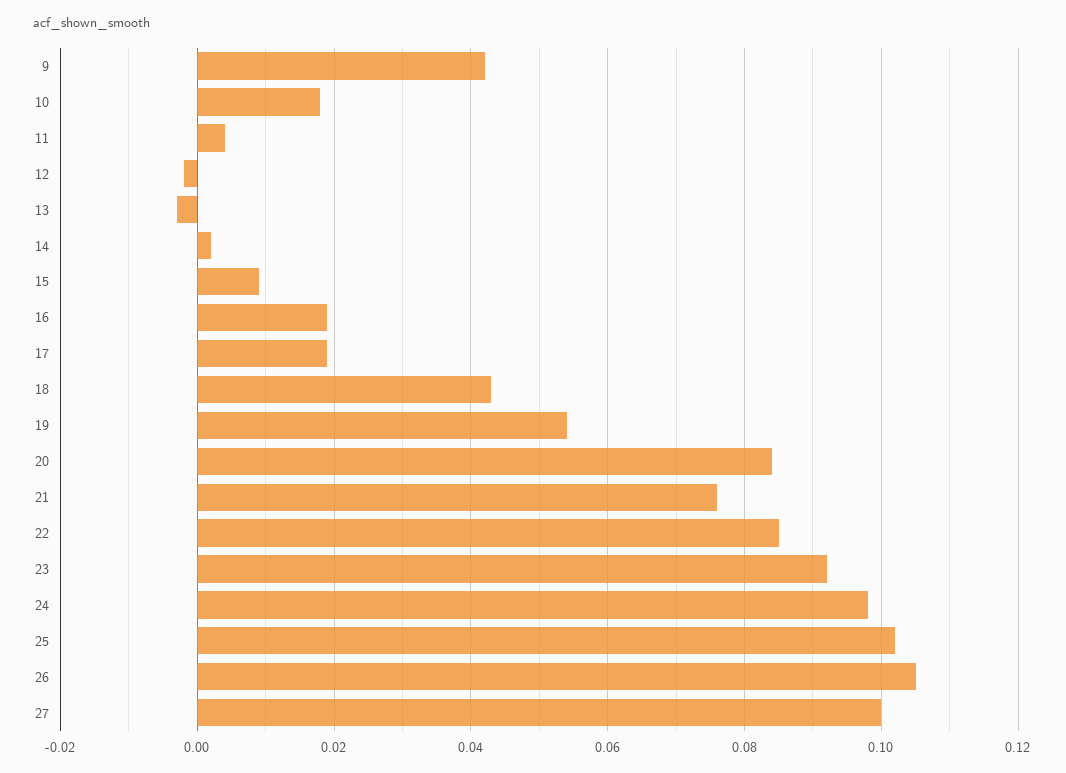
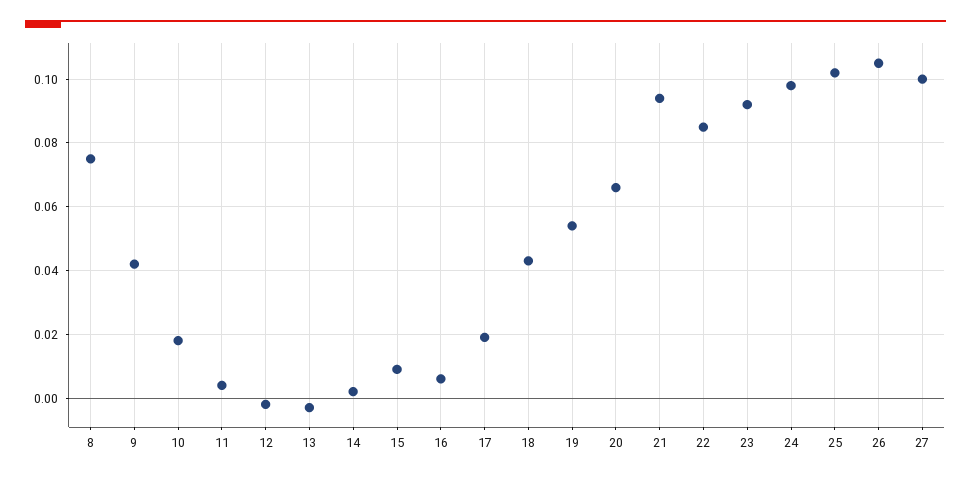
  {
    "9": 0.04,
    "10": 0.02,
    "11": 0.005,
    "12": 0,
    "13": -0.005,
    "14": 0,
    "15": 0.01,
-   "16": 0.02,
+   "16": 0.005,
    "17": 0.02,
    "18": 0.045,
    "19": 0.055,
-   "20": 0.085,
+   "20": 0.065,
-   "21": 0.075,
+   "21": 0.095,
    "22": 0.085,
    "23": 0.09,
    "24": 0.1,
    "25": 0.1,
    "26": 0.105,
-   "27": 0.1
+   "27": 0.1,
+   "8": 0.075
  }

